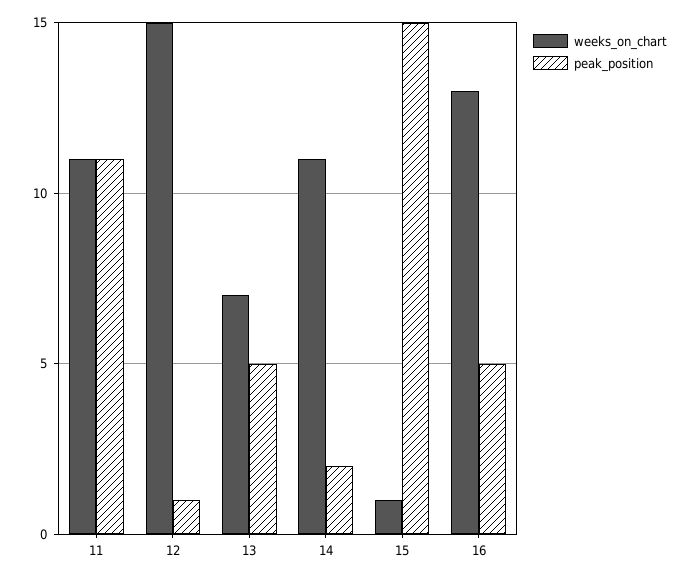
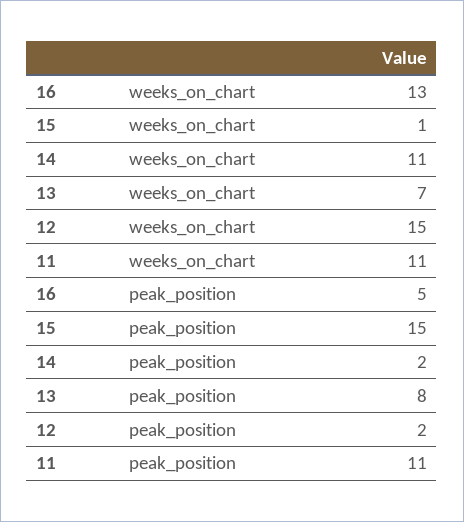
  {
    "weeks_on_chart": {
      "11": 11,
      "12": 15,
      "13": 7,
      "14": 11,
      "15": 1,
      "16": 13
    },
    "peak_position": {
      "11": 11,
-     "12": 1,
+     "12": 2,
-     "13": 5,
+     "13": 8,
      "14": 2,
      "15": 15,
      "16": 5
    }
  }

